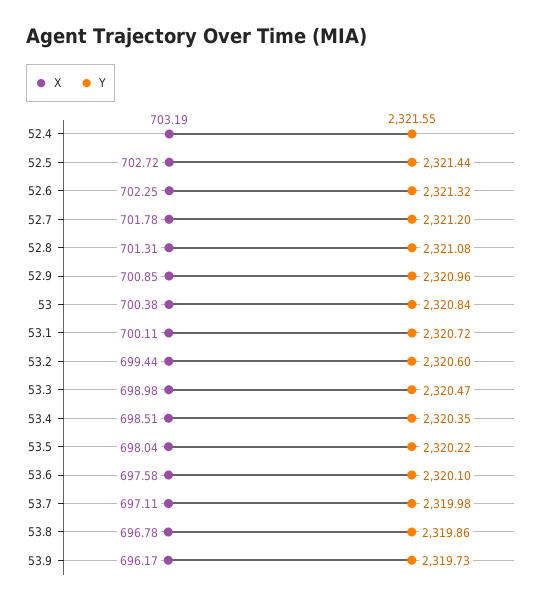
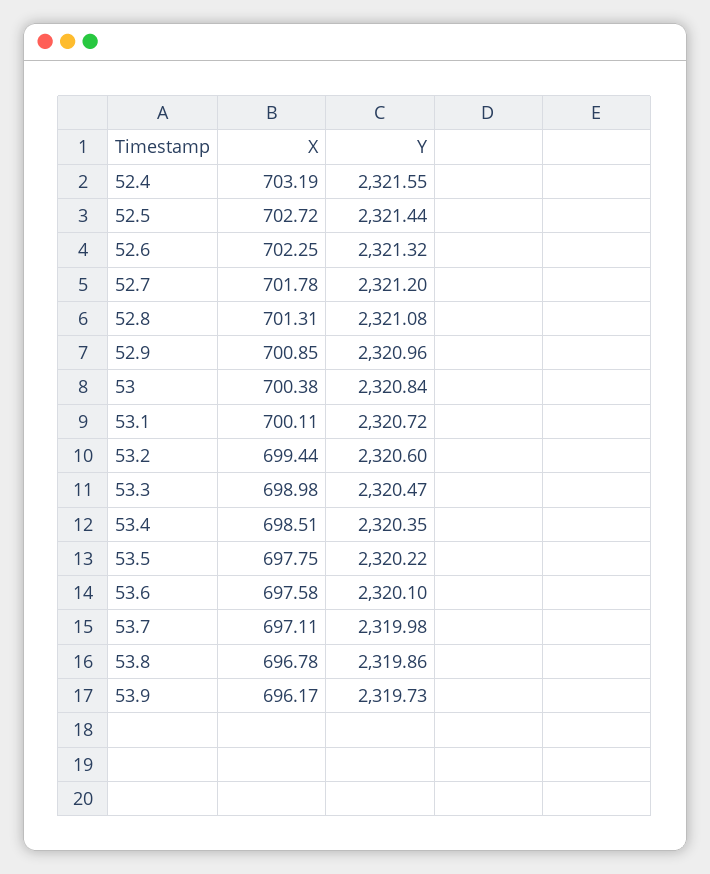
  {
    "X": {
      "52.4": 703.19,
      "52.5": 702.72,
      "52.6": 702.25,
      "52.7": 701.78,
      "52.8": 701.31,
      "52.9": 700.85,
      "53": 700.38,
      "53.1": 700.11,
      "53.2": 699.44,
      "53.3": 698.98,
      "53.4": 698.51,
-     "53.5": 698.04,
+     "53.5": 697.75,
      "53.6": 697.58,
      "53.7": 697.11,
      "53.8": 696.78,
      "53.9": 696.17
    },
    "Y": {
      "52.4": 2321.55,
      "52.5": 2321.44,
      "52.6": 2321.32,
      "52.7": 2321.2,
      "52.8": 2321.08,
      "52.9": 2320.96,
      "53": 2320.84,
      "53.1": 2320.72,
      "53.2": 2320.6,
      "53.3": 2320.47,
      "53.4": 2320.35,
      "53.5": 2320.22,
      "53.6": 2320.1,
      "53.7": 2319.98,
      "53.8": 2319.86,
      "53.9": 2319.73
    }
  }

